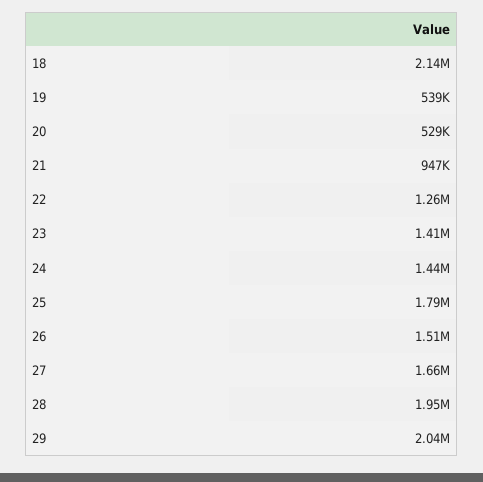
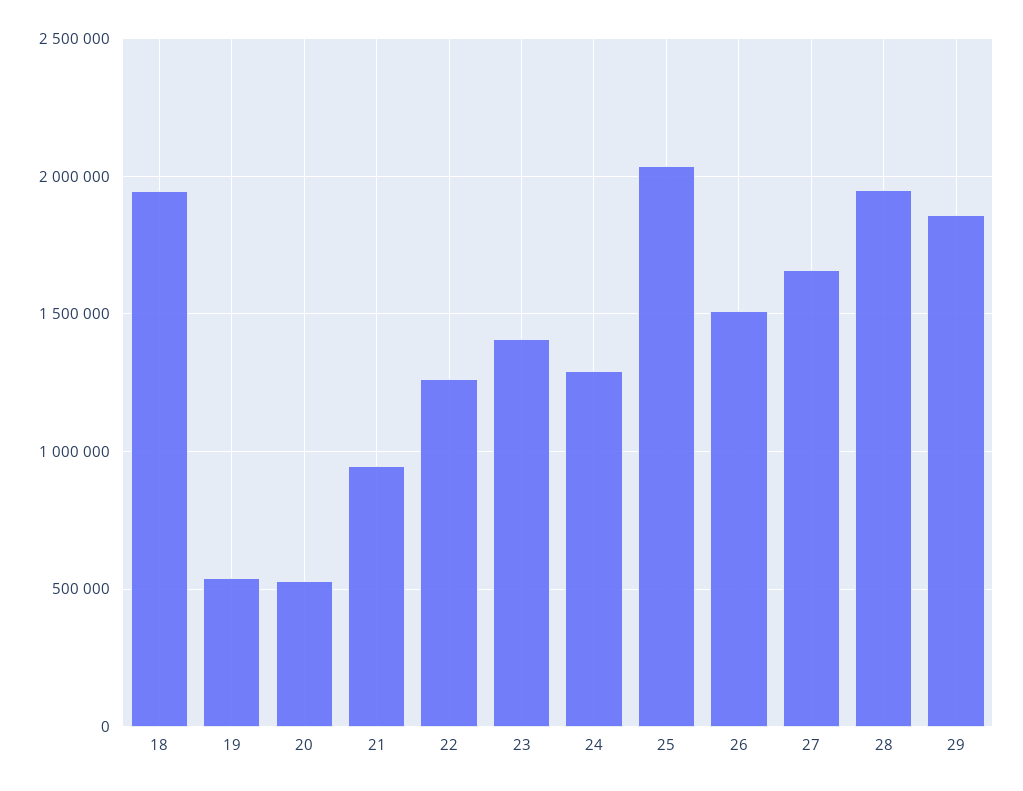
  {
-   "18": 2140000,
+   "18": 1950000,
    "19": 539000,
    "20": 529000,
    "21": 947000,
    "22": 1260000,
    "23": 1410000,
-   "24": 1440000,
+   "24": 1300000,
-   "25": 1790000,
+   "25": 2050000,
    "26": 1510000,
    "27": 1660000,
    "28": 1950000,
-   "29": 2040000
+   "29": 1850000
  }

